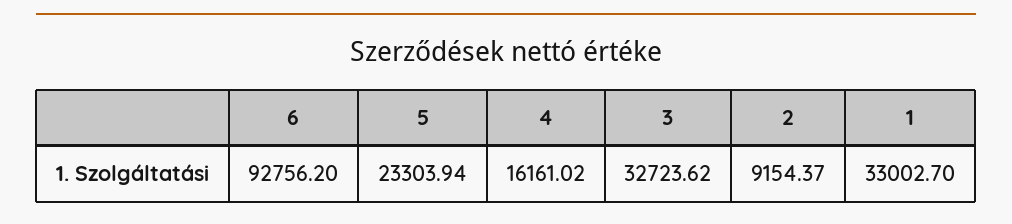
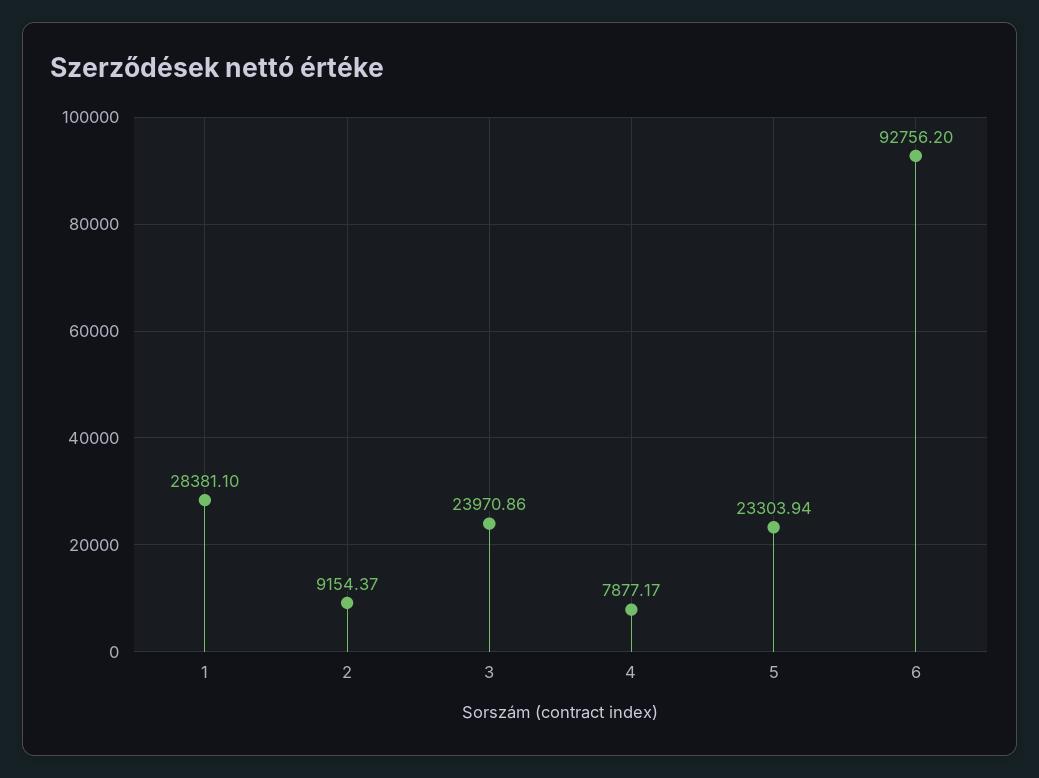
  {
    "6": 92756.2,
    "5": 23303.94,
-   "4": 16161.02,
+   "4": 7877.17,
-   "3": 32723.62,
+   "3": 23970.86,
    "2": 9154.37,
-   "1": 33002.7
+   "1": 28381.1
  }

